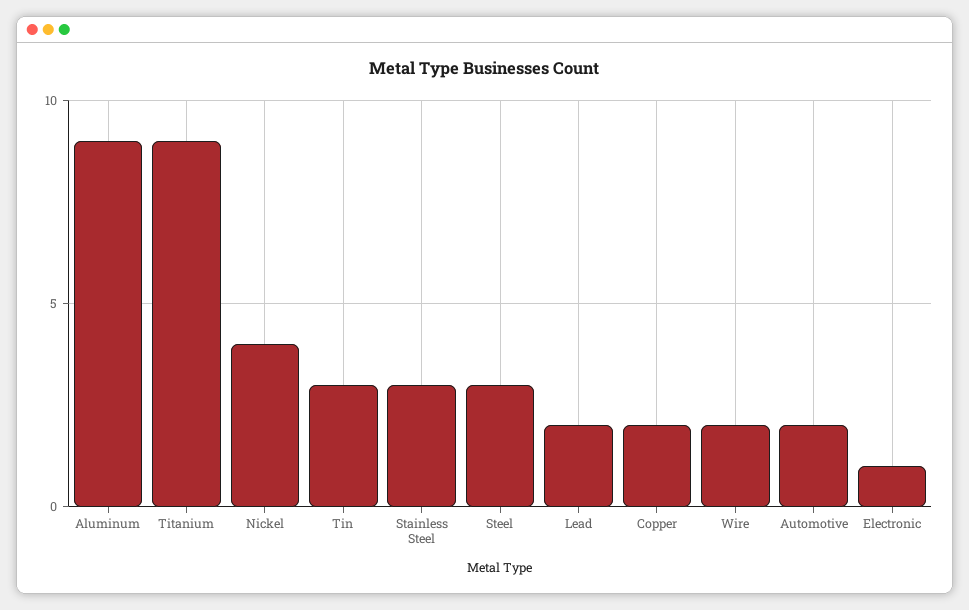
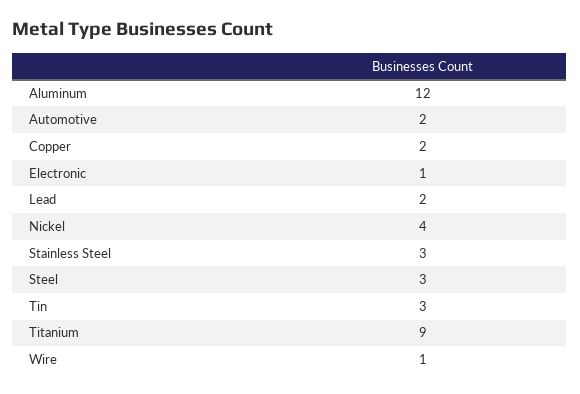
  {
-   "Aluminum": 9,
+   "Aluminum": 12,
    "Titanium": 9,
    "Nickel": 4,
    "Tin": 3,
    "Stainless Steel": 3,
    "Steel": 3,
    "Lead": 2,
    "Copper": 2,
-   "Wire": 2,
+   "Wire": 1,
    "Automotive": 2,
    "Electronic": 1
  }

